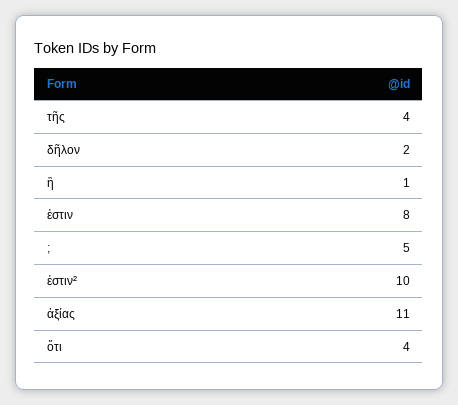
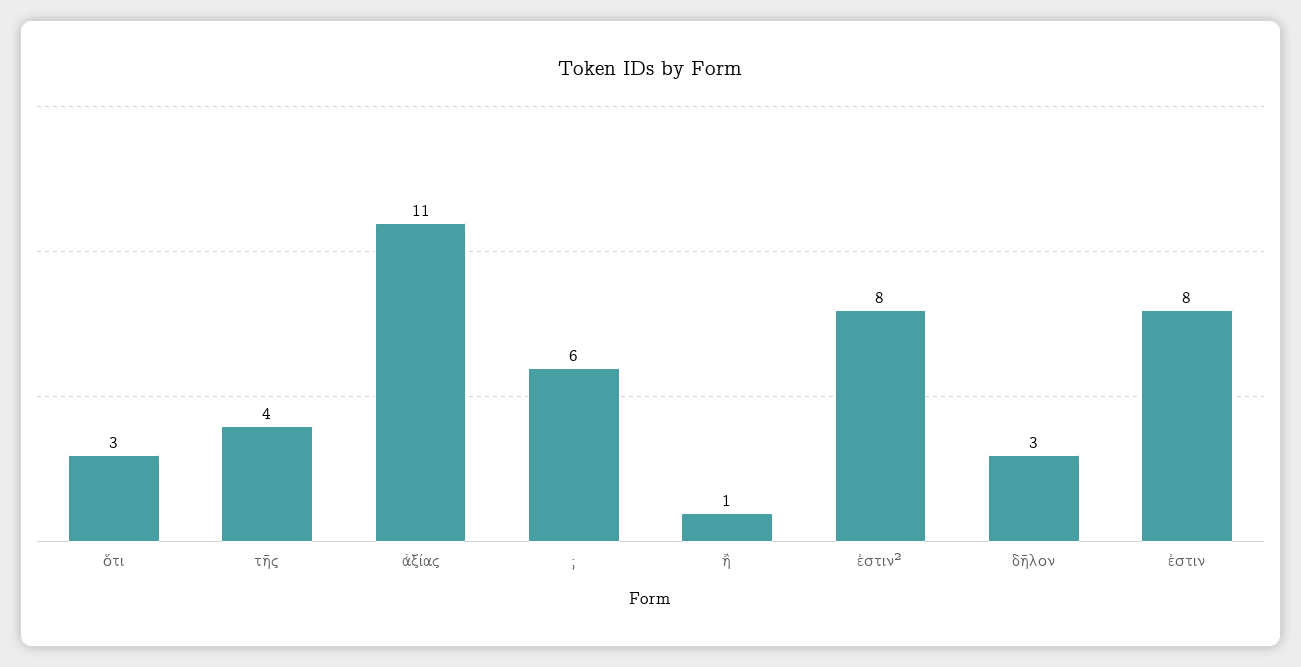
  {
    "τῆς": 4,
-   "δῆλον": 2,
+   "δῆλον": 3,
    "ἢ": 1,
    "ἐστιν": 8,
-   ";": 5,
+   ";": 6,
-   "ἐστιν²": 10,
+   "ἐστιν²": 8,
    "ἀξίας": 11,
-   "ὅτι": 4
+   "ὅτι": 3
  }

